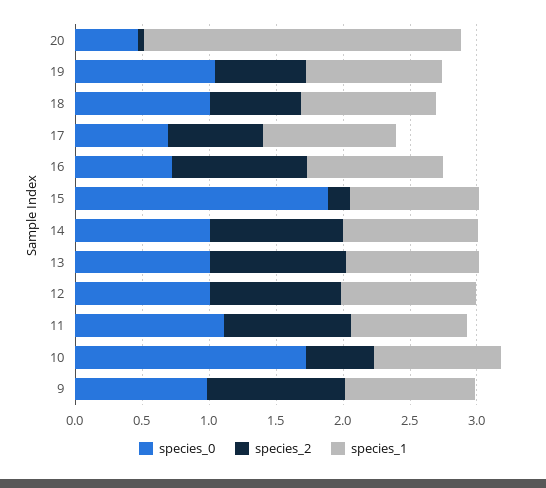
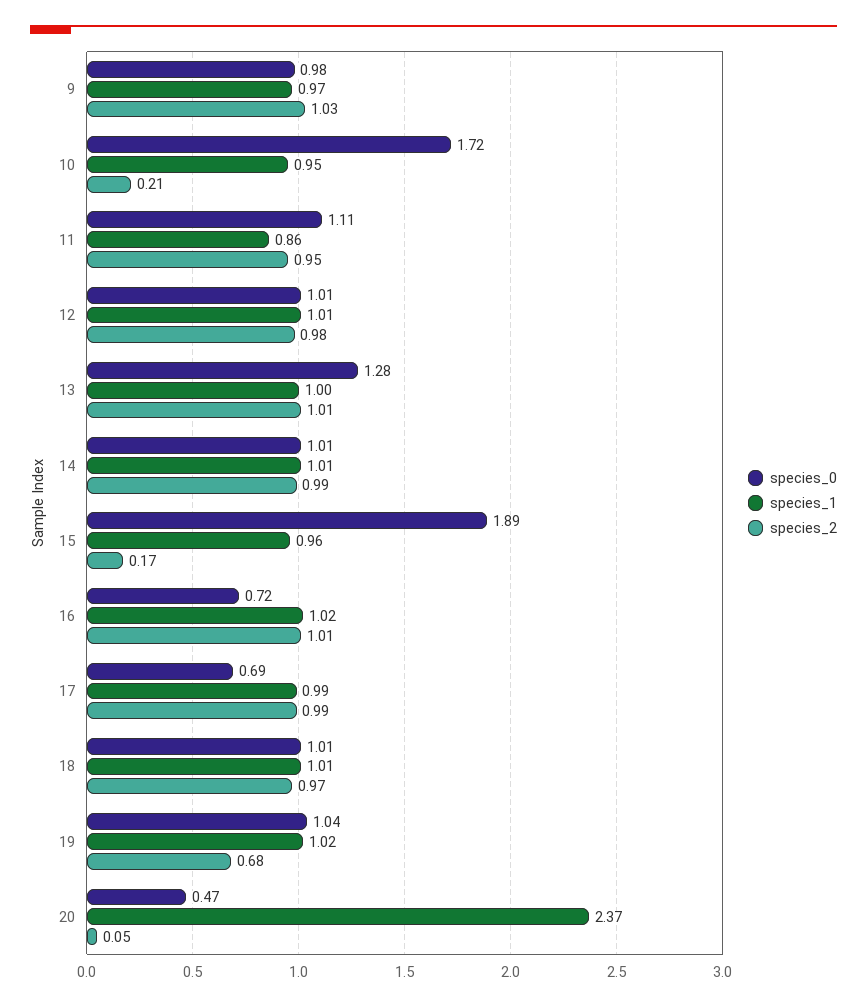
  {
    "species_0": {
      "20": 0.47,
      "19": 1.04,
      "18": 1.01,
      "17": 0.69,
      "16": 0.72,
      "15": 1.89,
      "14": 1.01,
-     "13": 1,
+     "13": 1.28,
      "12": 1.01,
      "11": 1.11,
      "10": 1.72,
      "9": 0.98
    },
    "species_2": {
      "20": 0.05,
      "19": 0.68,
-     "18": 0.7,
+     "18": 0.97,
-     "17": 0.7,
+     "17": 0.99,
      "16": 1.01,
      "15": 0.17,
      "14": 0.99,
      "13": 1.01,
      "12": 0.98,
      "11": 0.95,
-     "10": 0.5,
+     "10": 0.21,
      "9": 1.03
    },
    "species_1": {
      "20": 2.37,
      "19": 1.02,
      "18": 1.01,
      "17": 0.99,
      "16": 1.02,
      "15": 0.96,
      "14": 1.01,
      "13": 1,
      "12": 1.01,
      "11": 0.86,
      "10": 0.95,
      "9": 0.97
    }
  }

